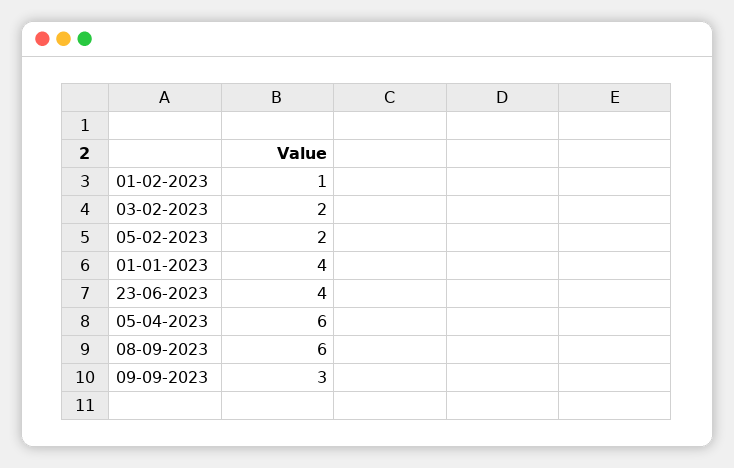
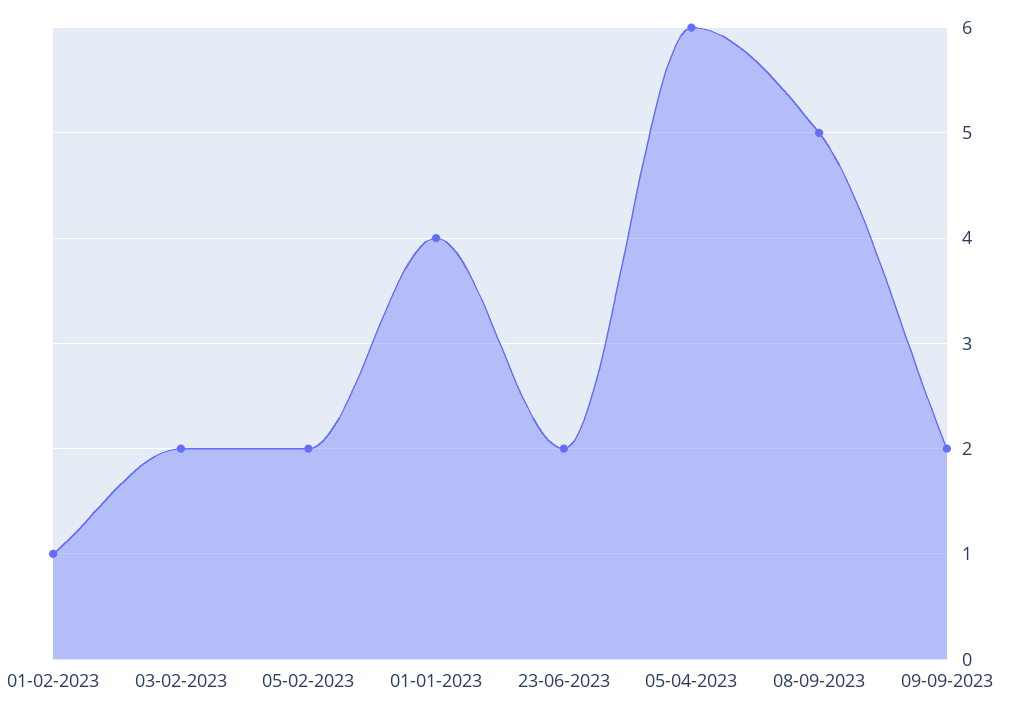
  {
    "01-02-2023": 1,
    "03-02-2023": 2,
    "05-02-2023": 2,
    "01-01-2023": 4,
-   "23-06-2023": 4,
+   "23-06-2023": 2,
    "05-04-2023": 6,
-   "08-09-2023": 6,
+   "08-09-2023": 5,
-   "09-09-2023": 3
+   "09-09-2023": 2
  }

